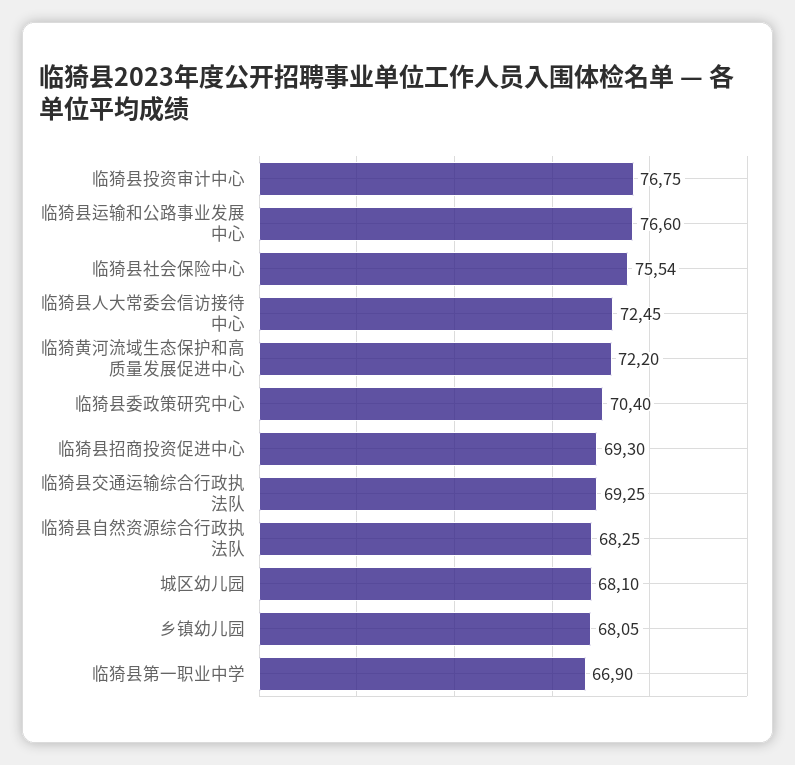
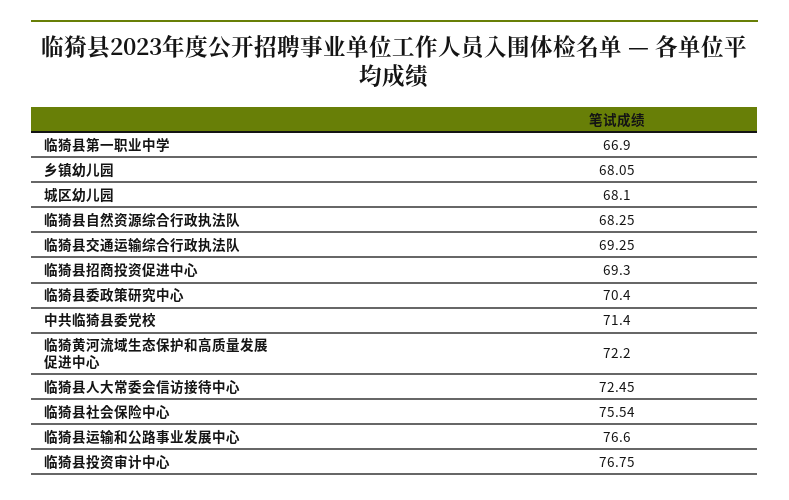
  {
    "临猗县投资审计中心": 76.75,
    "临猗县运输和公路事业发展中心": 76.6,
    "临猗县社会保险中心": 75.54,
    "临猗县人大常委会信访接待中心": 72.45,
    "临猗黄河流域生态保护和高质量发展促进中心": 72.2,
    "临猗县委政策研究中心": 70.4,
    "临猗县招商投资促进中心": 69.3,
    "临猗县交通运输综合行政执法队": 69.25,
    "临猗县自然资源综合行政执法队": 68.25,
    "城区幼儿园": 68.1,
    "乡镇幼儿园": 68.05,
-   "临猗县第一职业中学": 66.9
+   "临猗县第一职业中学": 66.9,
+   "中共临猗县委党校": 71.4
  }

